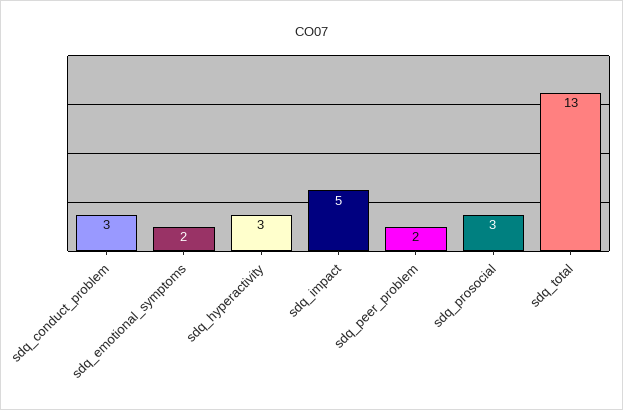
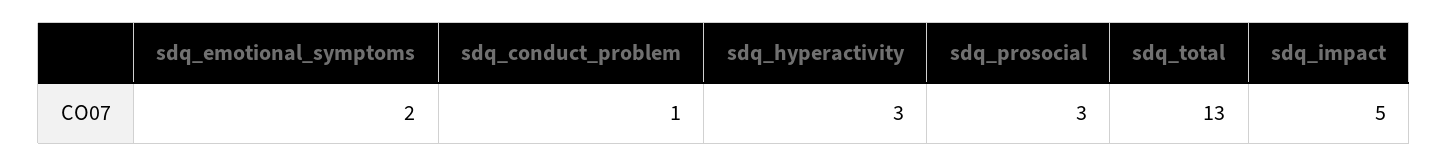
  {
-   "sdq_conduct_problem": 3,
+   "sdq_conduct_problem": 1,
    "sdq_emotional_symptoms": 2,
    "sdq_hyperactivity": 3,
    "sdq_impact": 5,
-   "sdq_peer_problem": 2,
    "sdq_prosocial": 3,
    "sdq_total": 13
  }

